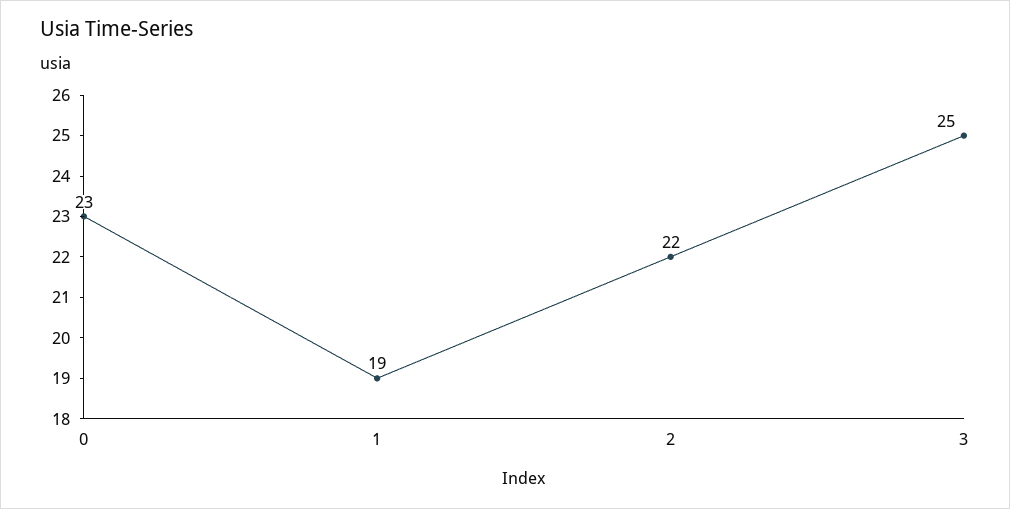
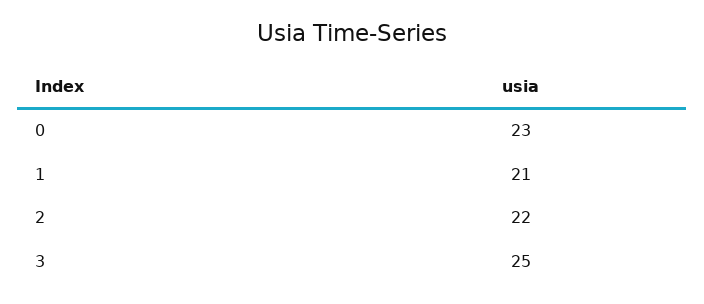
  {
    "0": 23,
-   "1": 19,
+   "1": 21,
    "2": 22,
    "3": 25
  }

